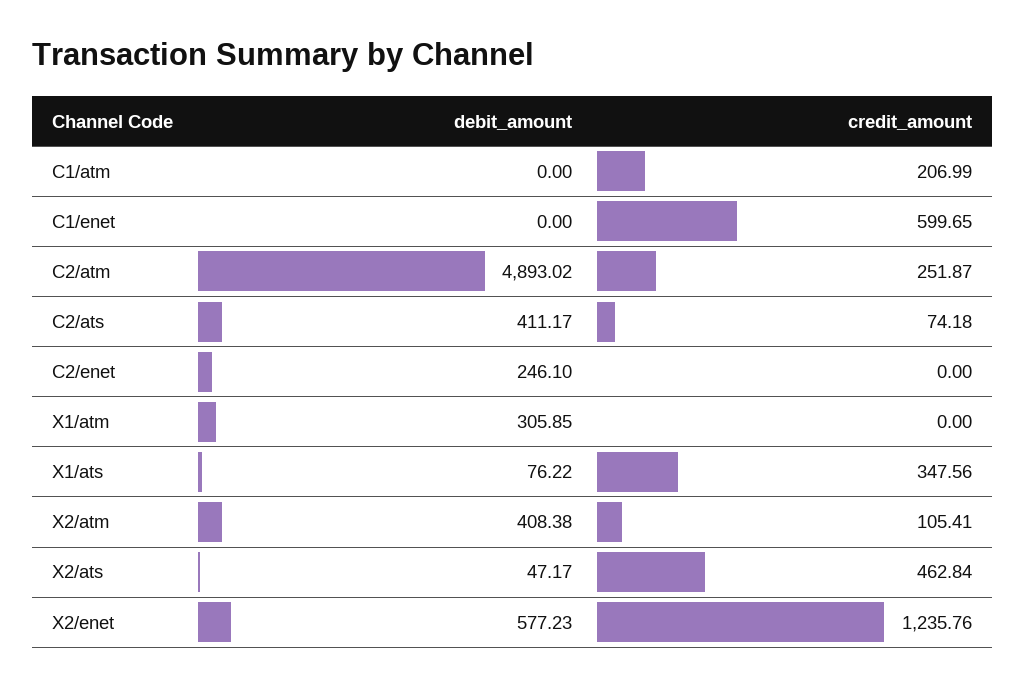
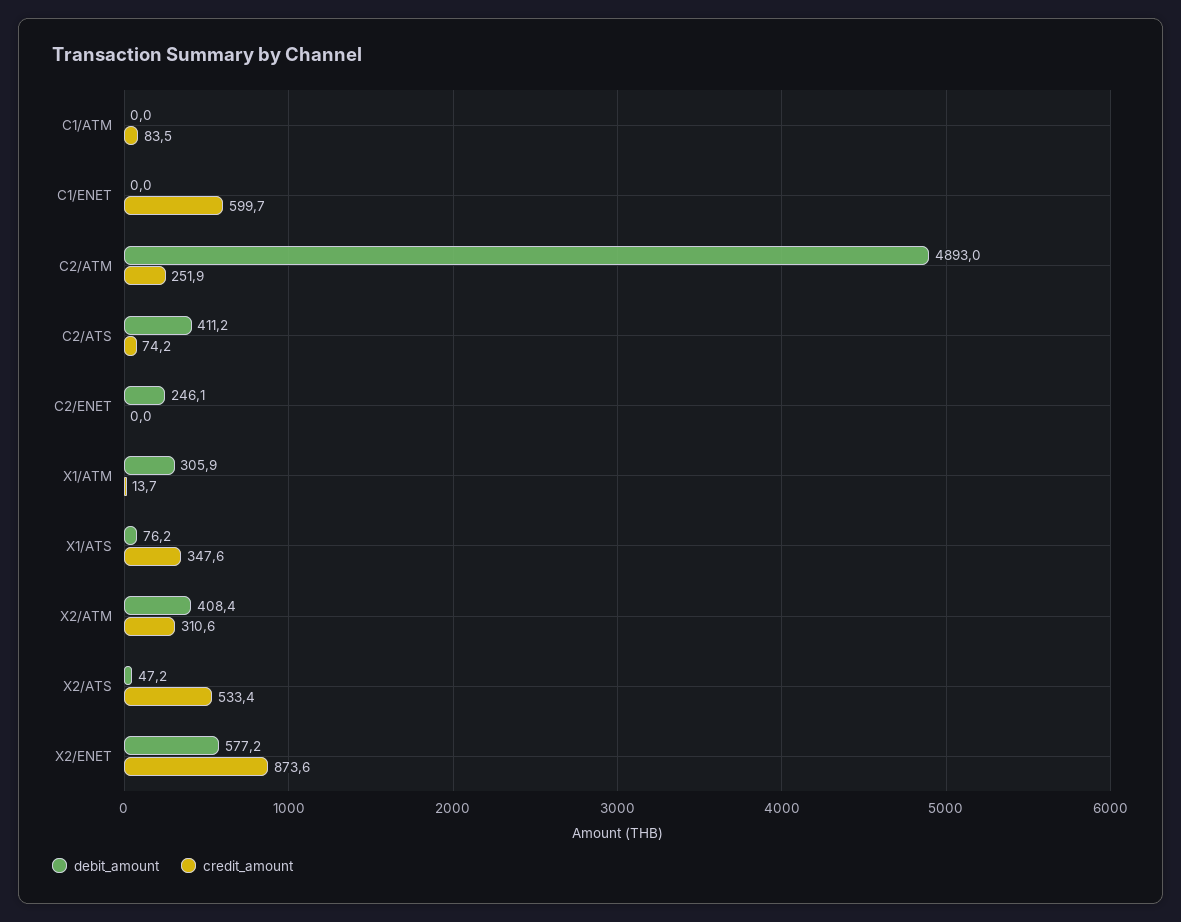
  {
    "debit_amount": {
      "C1/atm": 0,
      "C1/enet": 0,
      "C2/atm": 4893.02,
      "C2/ats": 411.17,
      "C2/enet": 246.1,
      "X1/atm": 305.85,
      "X1/ats": 76.22,
      "X2/atm": 408.38,
      "X2/ats": 47.17,
      "X2/enet": 577.23
    },
    "credit_amount": {
-     "C1/atm": 206.99,
+     "C1/atm": 83.5,
      "C1/enet": 599.65,
      "C2/atm": 251.87,
      "C2/ats": 74.18,
      "C2/enet": 0,
-     "X1/atm": 0,
+     "X1/atm": 13.7,
      "X1/ats": 347.56,
-     "X2/atm": 105.41,
+     "X2/atm": 310.6,
-     "X2/ats": 462.84,
+     "X2/ats": 533.4,
-     "X2/enet": 1235.76
+     "X2/enet": 873.6
    }
  }

